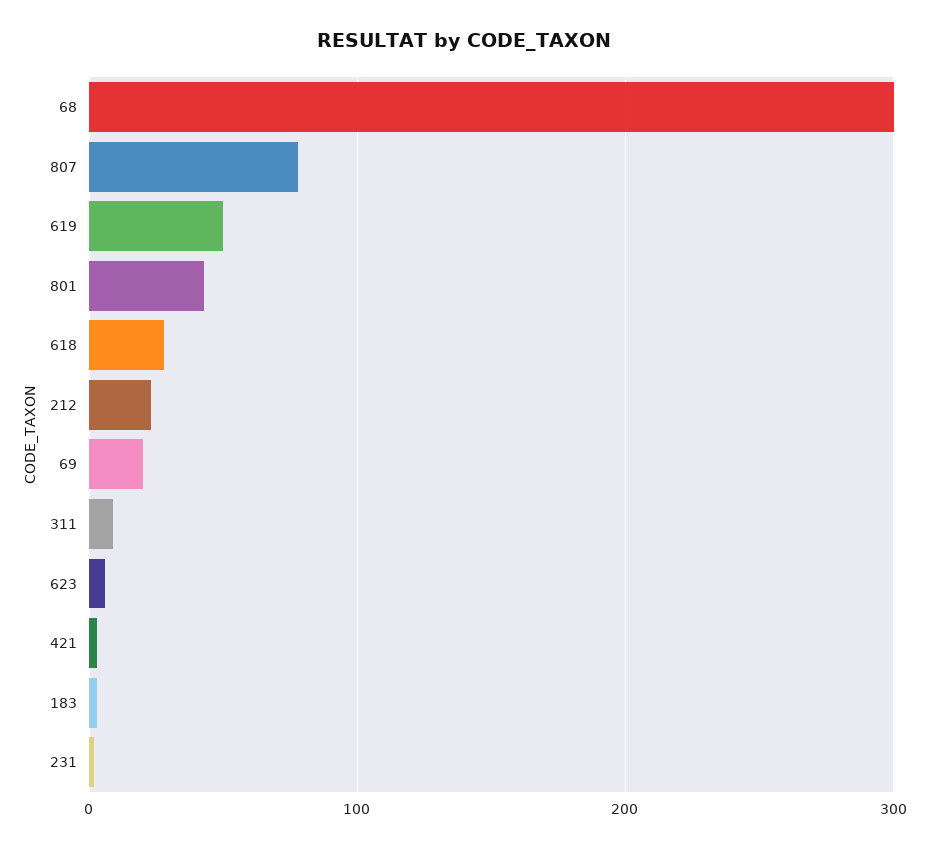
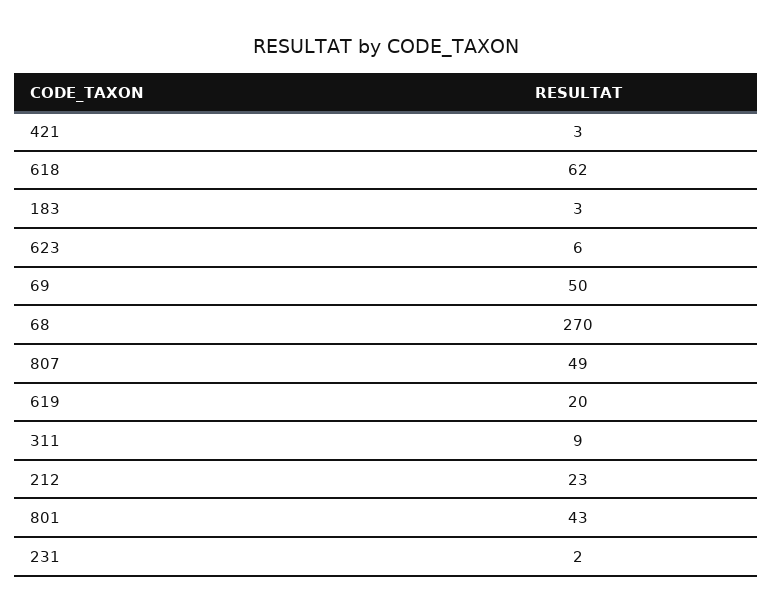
  {
-   "68": 300,
+   "68": 270,
-   "807": 80,
+   "807": 49,
-   "619": 50,
+   "619": 20,
    "801": 43,
-   "618": 30,
+   "618": 62,
    "212": 23,
-   "69": 20,
+   "69": 50,
    "311": 9,
    "623": 6,
    "421": 3,
    "183": 3,
    "231": 2
  }

